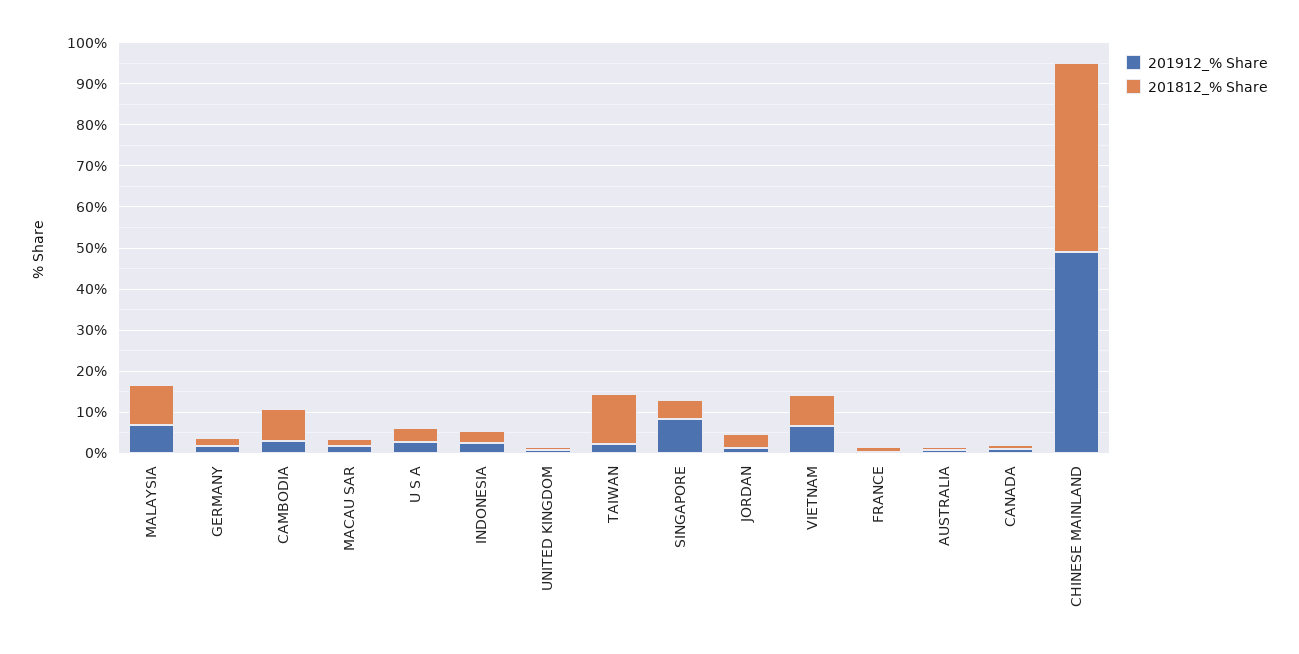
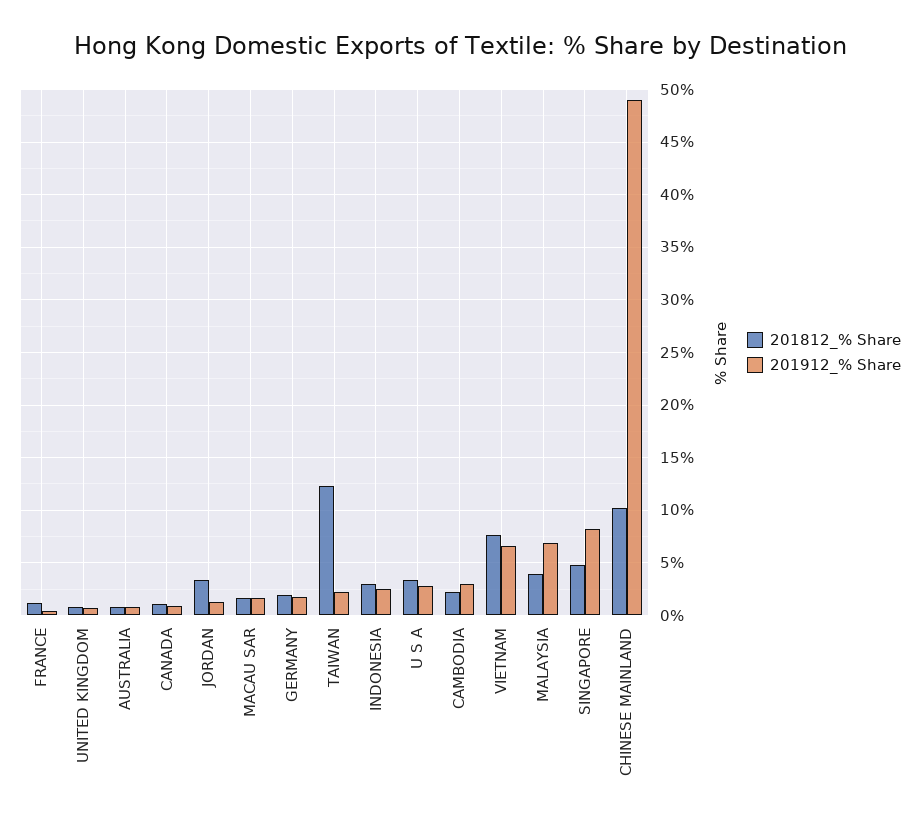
  {
    "201912_% Share": {
      "MALAYSIA": 7,
      "GERMANY": 2,
      "CAMBODIA": 3,
      "MACAU SAR": 2,
      "U S A": 3,
      "INDONESIA": 3,
      "UNITED KINGDOM": 1,
      "TAIWAN": 2,
      "SINGAPORE": 8,
      "JORDAN": 1,
      "VIETNAM": 7,
      "FRANCE": 0,
      "AUSTRALIA": 1,
      "CANADA": 1,
      "CHINESE MAINLAND": 49
    },
    "201812_% Share": {
-     "MALAYSIA": 10,
+     "MALAYSIA": 4,
      "GERMANY": 2,
-     "CAMBODIA": 8,
+     "CAMBODIA": 2,
      "MACAU SAR": 2,
      "U S A": 3,
      "INDONESIA": 3,
      "UNITED KINGDOM": 1,
      "TAIWAN": 12,
      "SINGAPORE": 5,
      "JORDAN": 3,
      "VIETNAM": 8,
      "FRANCE": 1,
      "AUSTRALIA": 1,
      "CANADA": 1,
-     "CHINESE MAINLAND": 46
+     "CHINESE MAINLAND": 10
    }
  }

